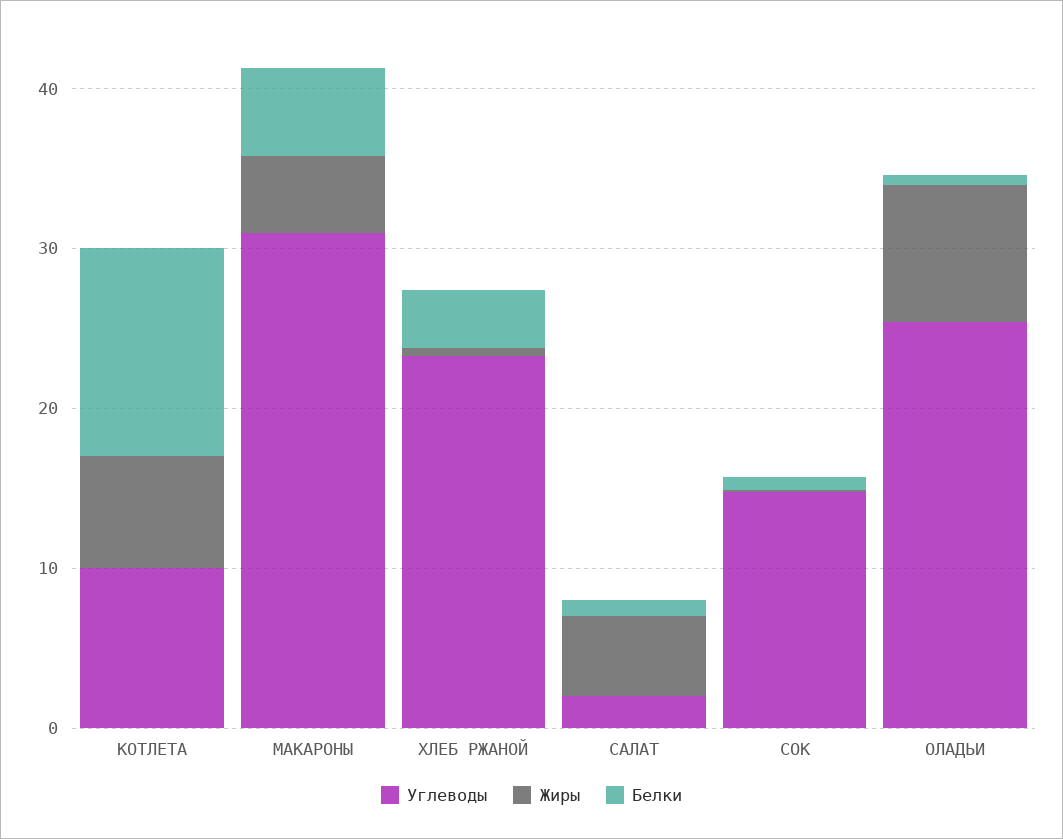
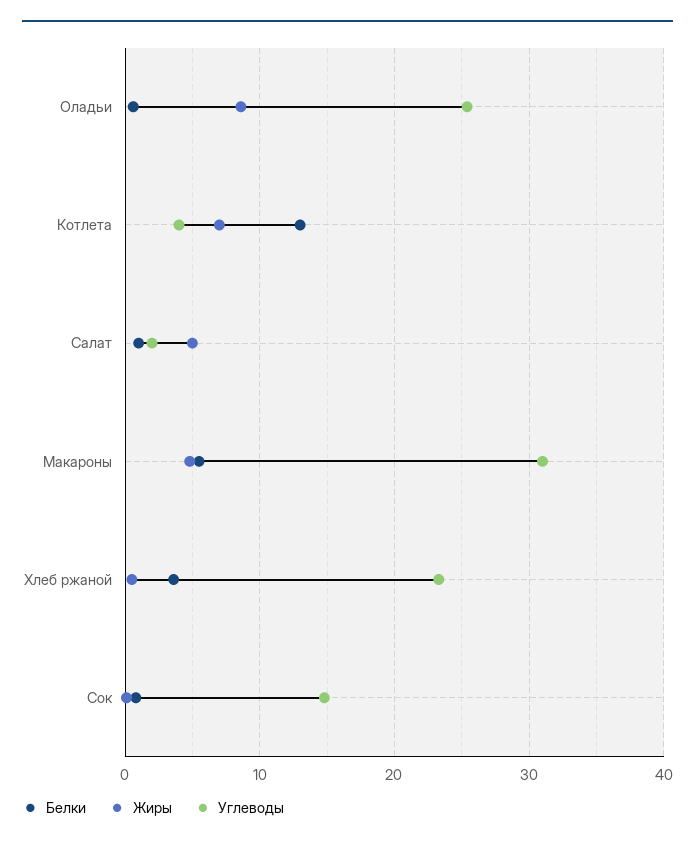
  {
    "Углеводы": {
-     "КОТЛЕТА": 10,
+     "КОТЛЕТА": 4,
      "МАКАРОНЫ": 31,
      "ХЛЕБ РЖАНОЙ": 23,
      "САЛАТ": 2,
      "СОК": 15,
      "ОЛАДЬИ": 25
    },
    "Жиры": {
      "КОТЛЕТА": 7,
      "МАКАРОНЫ": 5,
      "ХЛЕБ РЖАНОЙ": 1,
      "САЛАТ": 5,
      "СОК": 0,
      "ОЛАДЬИ": 9
    },
    "Белки": {
      "КОТЛЕТА": 13,
      "МАКАРОНЫ": 6,
      "ХЛЕБ РЖАНОЙ": 4,
      "САЛАТ": 1,
      "СОК": 1,
      "ОЛАДЬИ": 1
    }
  }

